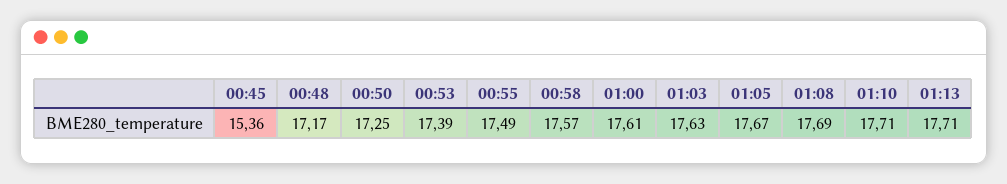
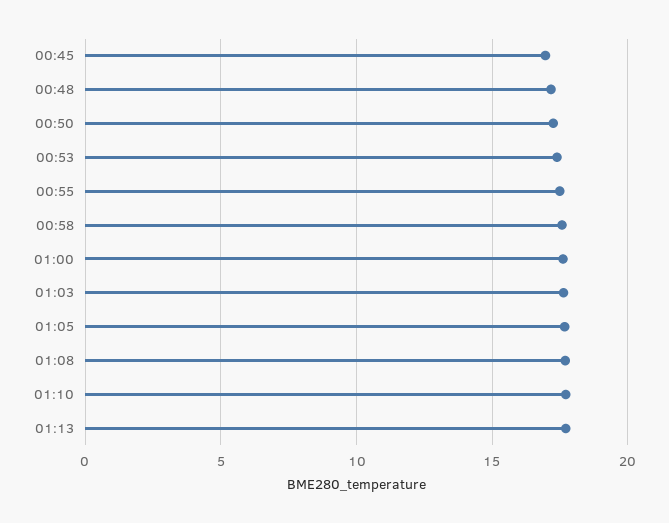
  {
-   "00:45": 15.36,
+   "00:45": 17,
    "00:48": 17.17,
    "00:50": 17.25,
    "00:53": 17.39,
    "00:55": 17.49,
    "00:58": 17.57,
    "01:00": 17.61,
    "01:03": 17.63,
    "01:05": 17.67,
    "01:08": 17.69,
    "01:10": 17.71,
    "01:13": 17.71
  }

